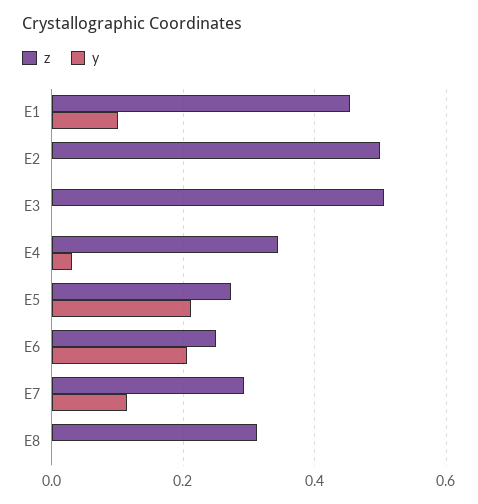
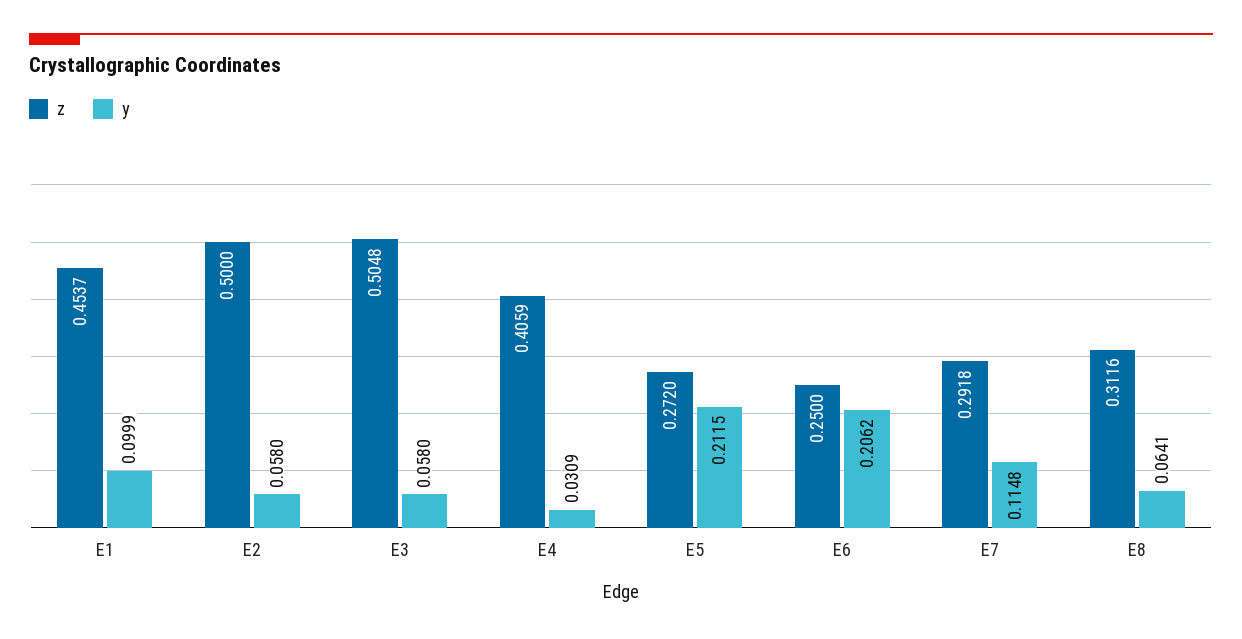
  {
    "z": {
      "E1": 0.4537,
      "E2": 0.5,
      "E3": 0.5048,
-     "E4": 0.34,
+     "E4": 0.4059,
      "E5": 0.272,
      "E6": 0.25,
      "E7": 0.2918,
      "E8": 0.3116
    },
    "y": {
      "E1": 0.0999,
-     "E2": 0,
+     "E2": 0.058,
-     "E3": 0,
+     "E3": 0.058,
      "E4": 0.0309,
      "E5": 0.2115,
      "E6": 0.2062,
      "E7": 0.1148,
-     "E8": 0
+     "E8": 0.0641
    }
  }

